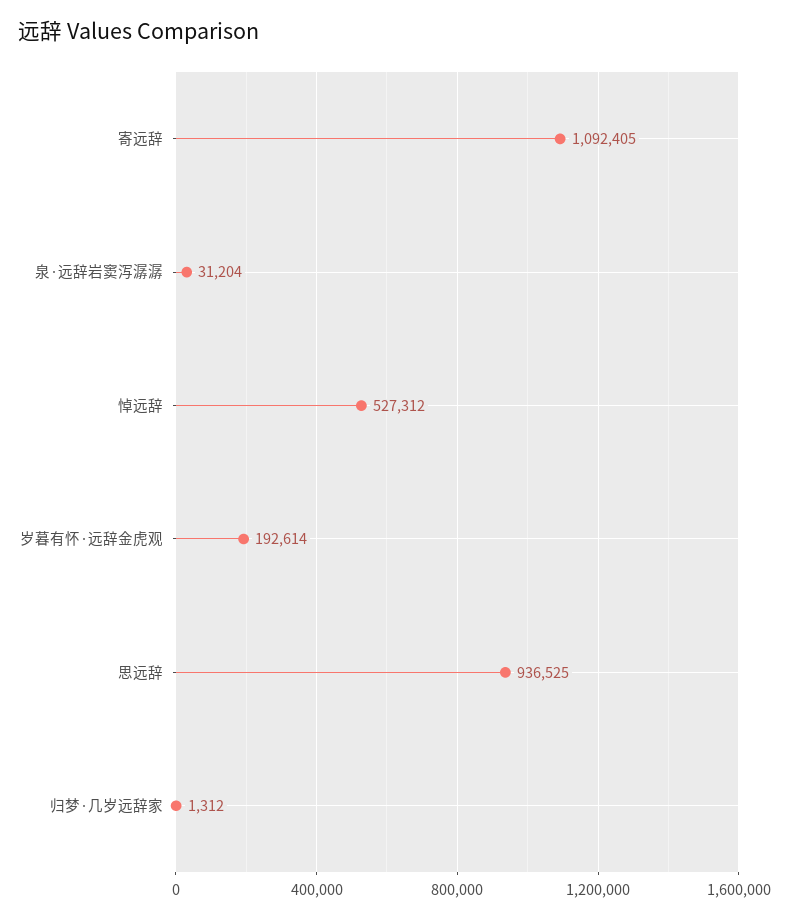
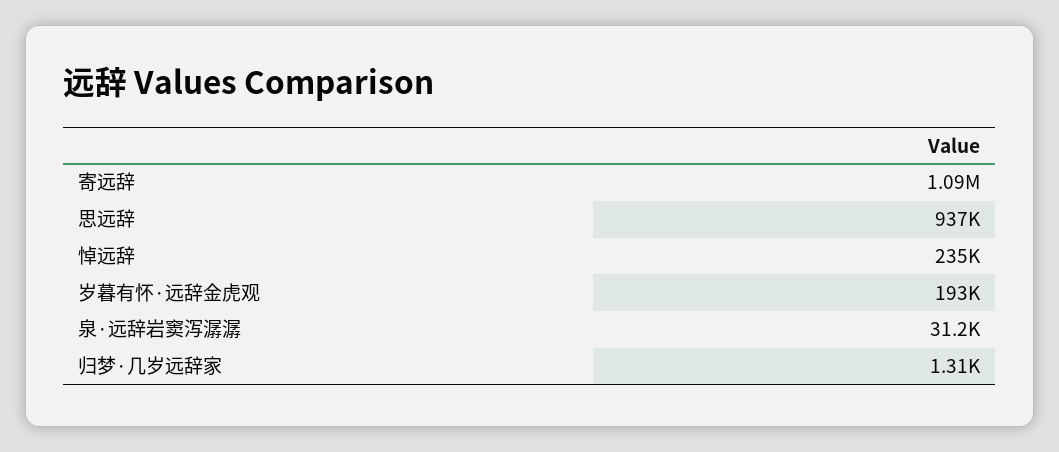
  {
    "寄远辞": 1092405,
    "泉·远辞岩窦泻潺潺": 31204,
-   "悼远辞": 527312,
+   "悼远辞": 235000,
    "岁暮有怀·远辞金虎观": 192614,
    "思远辞": 936525,
    "归梦·几岁远辞家": 1312
  }

